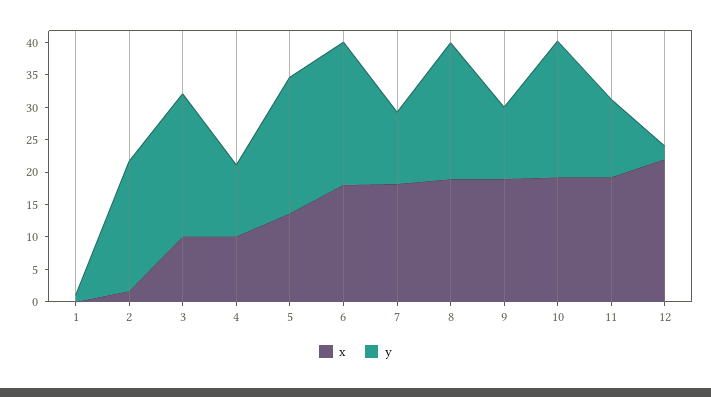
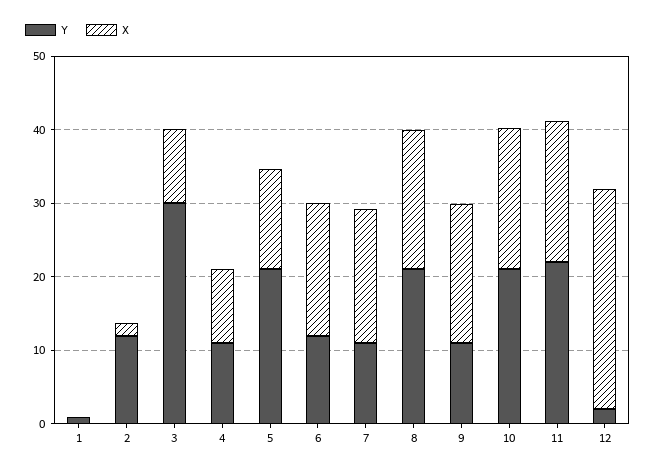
  {
    "x": {
      "1": 0,
      "2": 2,
      "3": 10,
      "4": 10,
      "5": 14,
      "6": 18,
      "7": 18,
      "8": 18,
      "9": 18,
      "10": 20,
      "11": 20,
-     "12": 22.5
+     "12": 30
    },
    "y": {
      "1": 2,
-     "2": 20,
+     "2": 12,
-     "3": 22.5,
+     "3": 30,
      "4": 12,
      "5": 22,
-     "6": 22.5,
+     "6": 12,
      "7": 12,
      "8": 22,
      "9": 12,
      "10": 22,
-     "11": 12.5,
+     "11": 22,
      "12": 2
    }
  }

